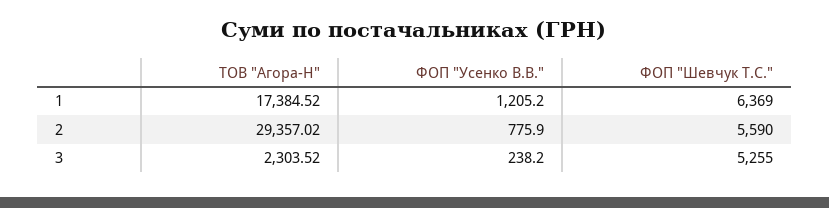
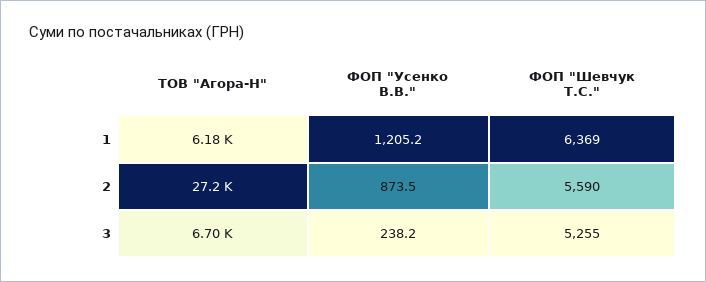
  {
    "ТОВ \"Агора-Н\"": {
-     "1": 17384.52,
+     "1": 6180,
-     "2": 29357.02,
+     "2": 27200,
-     "3": 2303.52
+     "3": 6700
    },
    "ФОП \"Усенко В.В.\"": {
      "1": 1205.2,
-     "2": 775.9,
+     "2": 873.5,
      "3": 238.2
    },
    "ФОП \"Шевчук Т.С.\"": {
      "1": 6369,
      "2": 5590,
      "3": 5255
    }
  }

